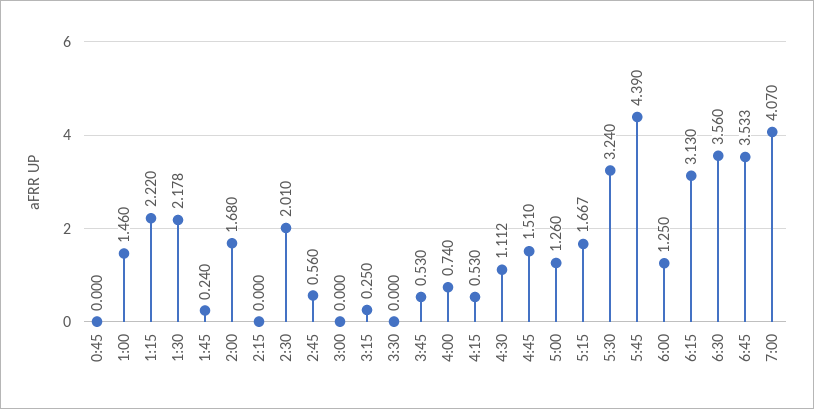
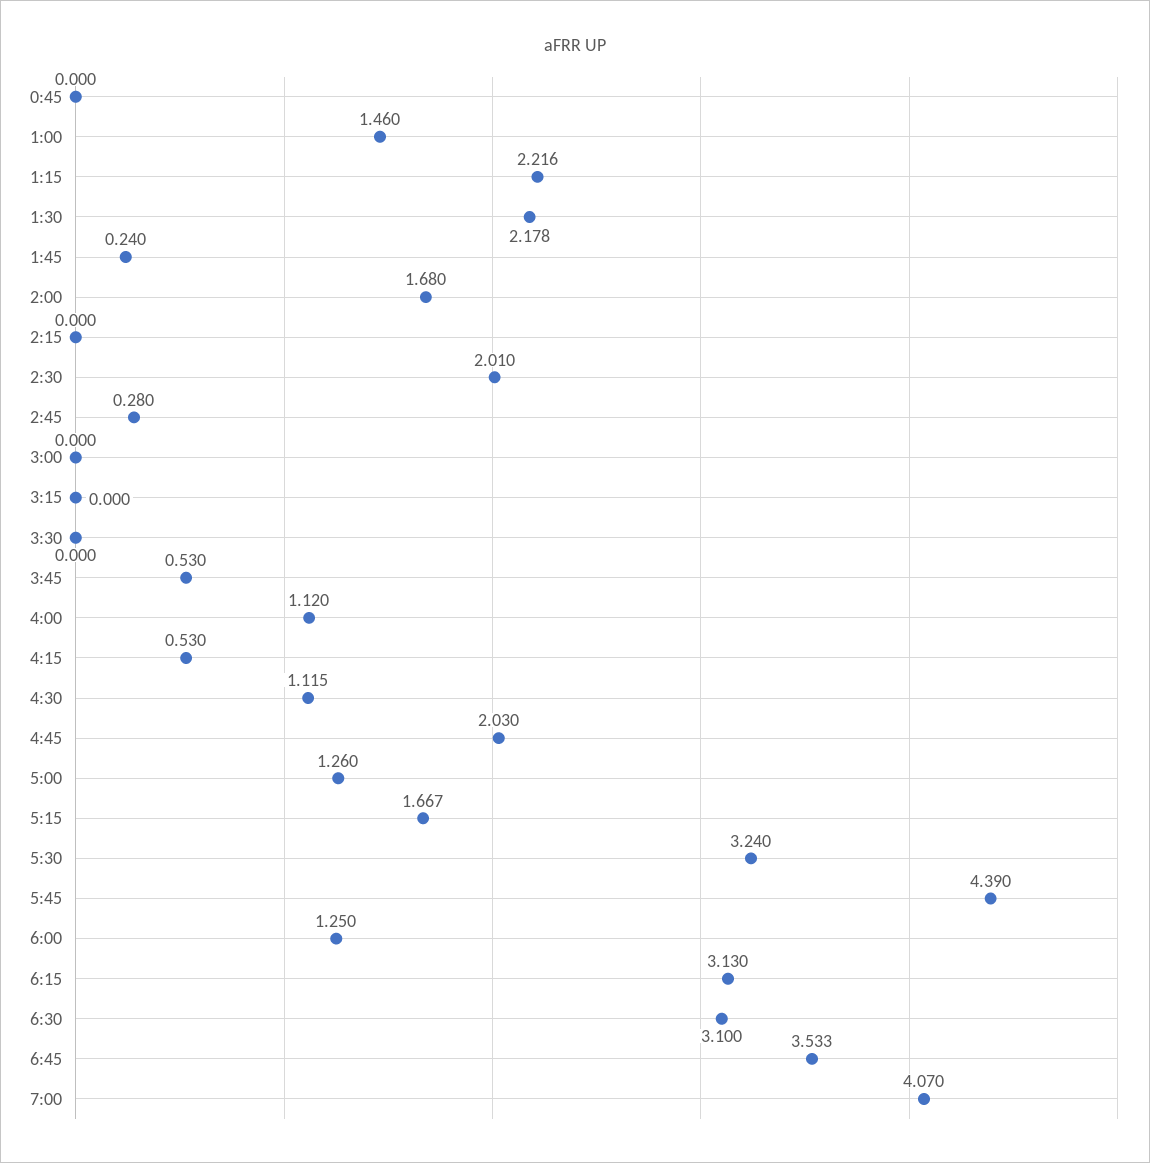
  {
    "0:45": 0,
    "1:00": 1.46,
-   "1:15": 2.22,
+   "1:15": 2.216,
    "1:30": 2.178,
    "1:45": 0.24,
    "2:00": 1.68,
    "2:15": 0,
    "2:30": 2.01,
-   "2:45": 0.56,
+   "2:45": 0.28,
    "3:00": 0,
-   "3:15": 0.25,
+   "3:15": 0,
    "3:30": 0,
    "3:45": 0.53,
-   "4:00": 0.74,
+   "4:00": 1.12,
    "4:15": 0.53,
-   "4:30": 1.112,
+   "4:30": 1.115,
-   "4:45": 1.51,
+   "4:45": 2.03,
    "5:00": 1.26,
    "5:15": 1.667,
    "5:30": 3.24,
    "5:45": 4.39,
    "6:00": 1.25,
    "6:15": 3.13,
-   "6:30": 3.56,
+   "6:30": 3.1,
    "6:45": 3.533,
    "7:00": 4.07
  }

